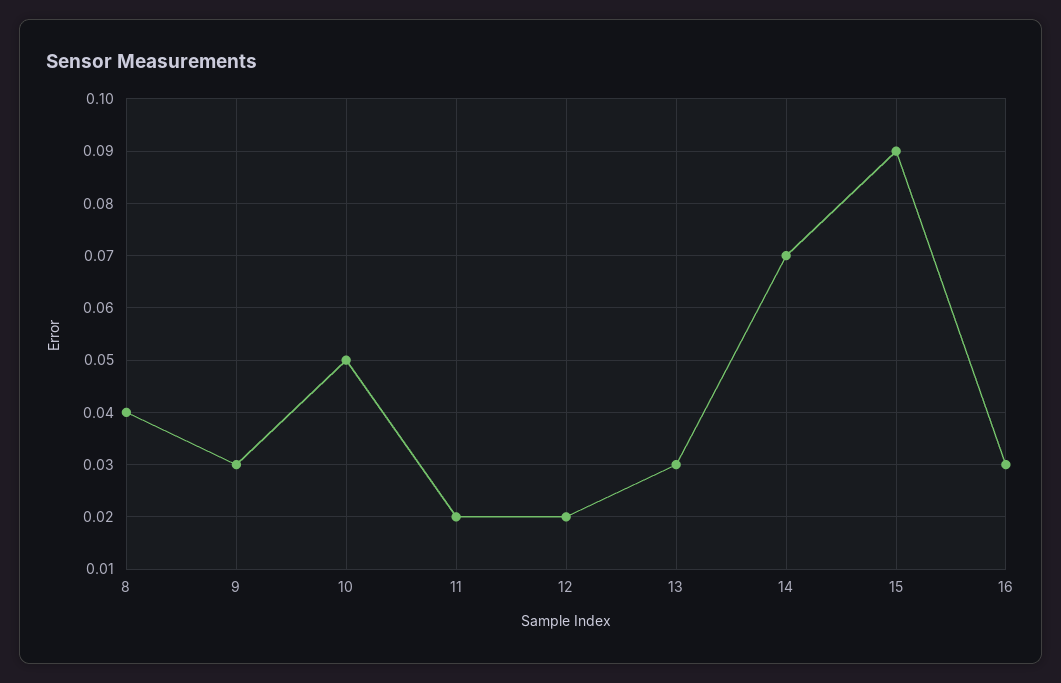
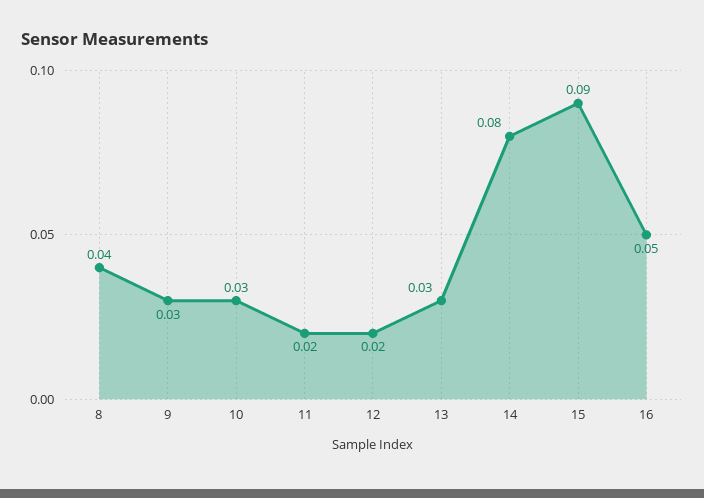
  {
    "8": 0.04,
    "9": 0.03,
-   "10": 0.05,
+   "10": 0.03,
    "11": 0.02,
    "12": 0.02,
    "13": 0.03,
-   "14": 0.07,
+   "14": 0.08,
    "15": 0.09,
-   "16": 0.03
+   "16": 0.05
  }

